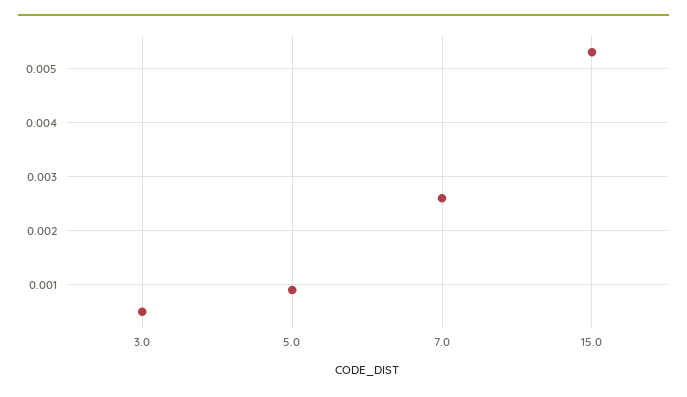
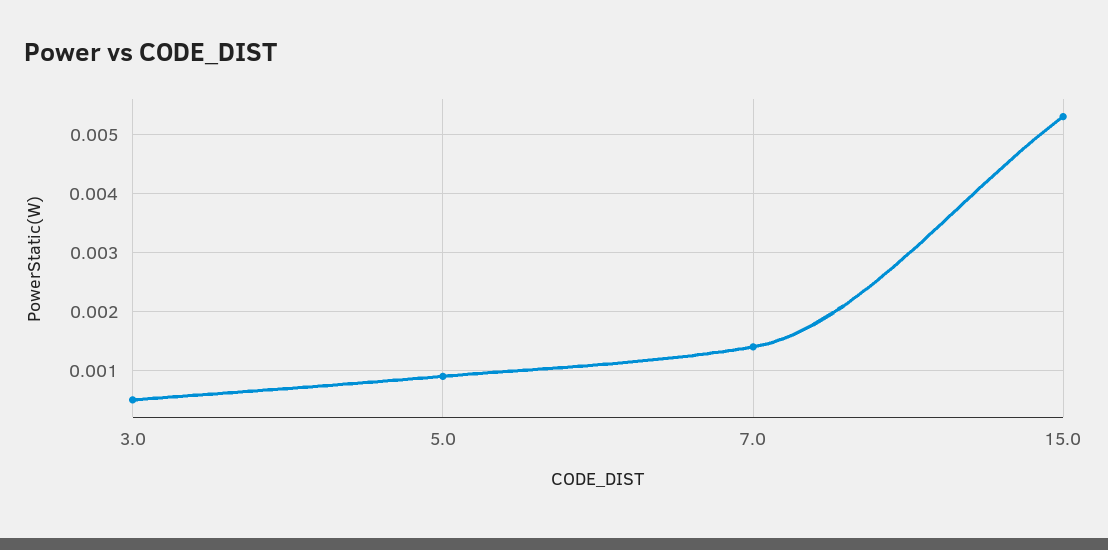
  {
    "3.0": 0.0005,
    "5.0": 0.001,
-   "7.0": 0.0025,
+   "7.0": 0.0015,
    "15.0": 0.0055
  }

